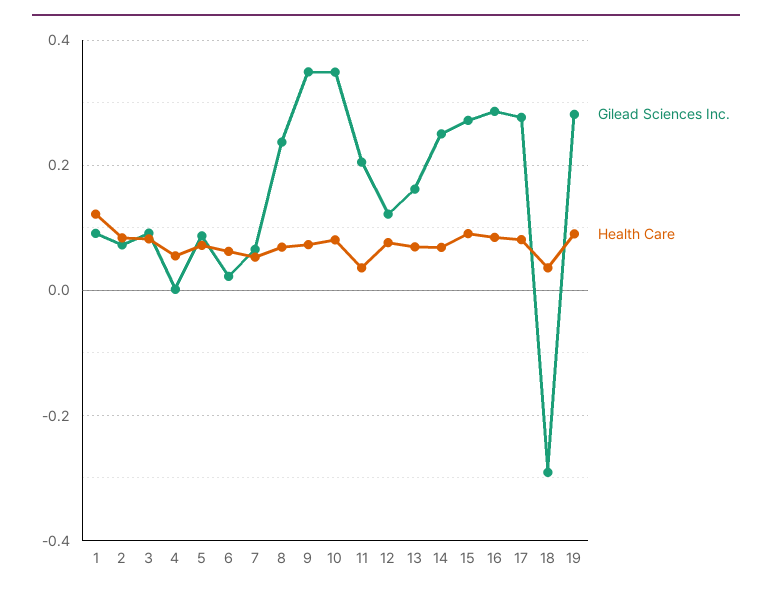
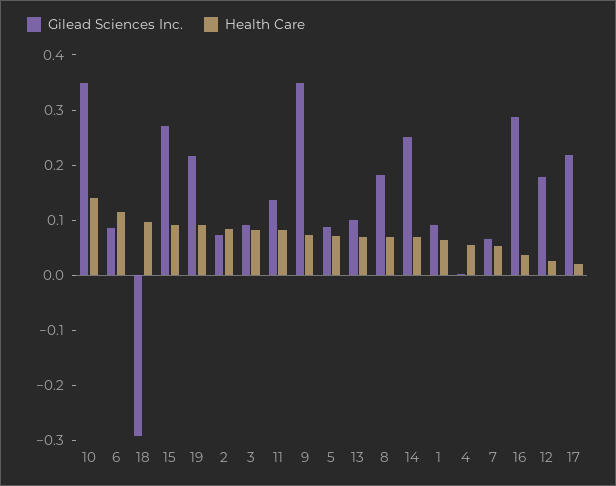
  {
    "Gilead Sciences Inc.": {
      "1": 0.1,
      "2": 0.08,
      "3": 0.1,
      "4": 0,
      "5": 0.08,
-     "6": 0.02,
+     "6": 0.08,
      "7": 0.06,
-     "8": 0.24,
+     "8": 0.18,
      "9": 0.34,
      "10": 0.34,
-     "11": 0.2,
+     "11": 0.14,
-     "12": 0.12,
+     "12": 0.18,
-     "13": 0.16,
+     "13": 0.1,
      "14": 0.26,
      "15": 0.28,
      "16": 0.28,
-     "17": 0.28,
+     "17": 0.22,
      "18": -0.3,
-     "19": 0.28
+     "19": 0.22
    },
    "Health Care": {
-     "1": 0.12,
+     "1": 0.06,
      "2": 0.08,
      "3": 0.08,
      "4": 0.06,
      "5": 0.08,
-     "6": 0.06,
+     "6": 0.12,
      "7": 0.06,
      "8": 0.06,
      "9": 0.08,
-     "10": 0.08,
+     "10": 0.14,
-     "11": 0.04,
+     "11": 0.08,
-     "12": 0.08,
+     "12": 0.02,
      "13": 0.06,
      "14": 0.06,
      "15": 0.1,
-     "16": 0.08,
+     "16": 0.04,
-     "17": 0.08,
+     "17": 0.02,
-     "18": 0.04,
+     "18": 0.1,
      "19": 0.1
    }
  }

